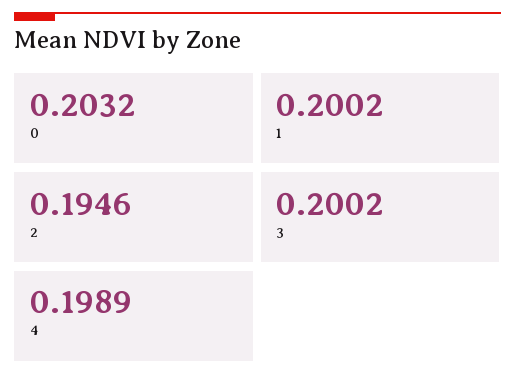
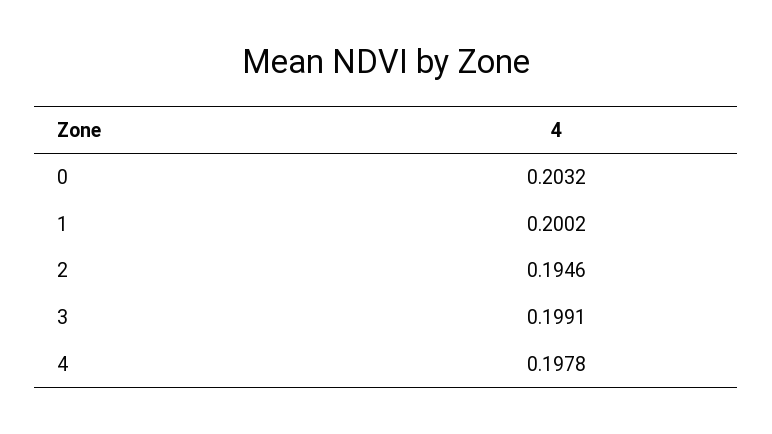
  {
    "0": 0.2032,
    "1": 0.2002,
    "2": 0.1946,
-   "3": 0.2002,
+   "3": 0.1991,
-   "4": 0.1989
+   "4": 0.1978
  }

